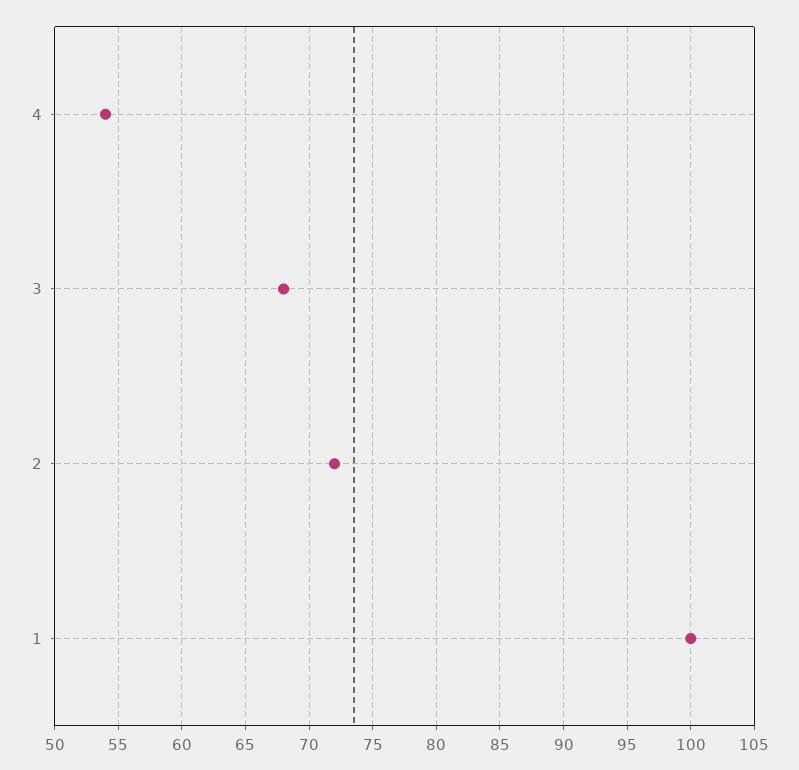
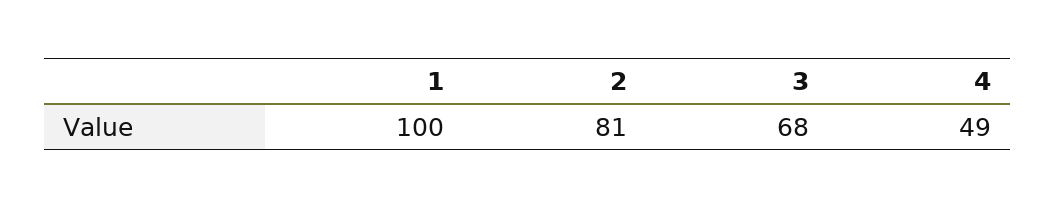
  {
-   "4": 54,
+   "4": 49,
    "3": 68,
-   "2": 72,
+   "2": 81,
    "1": 100
  }

